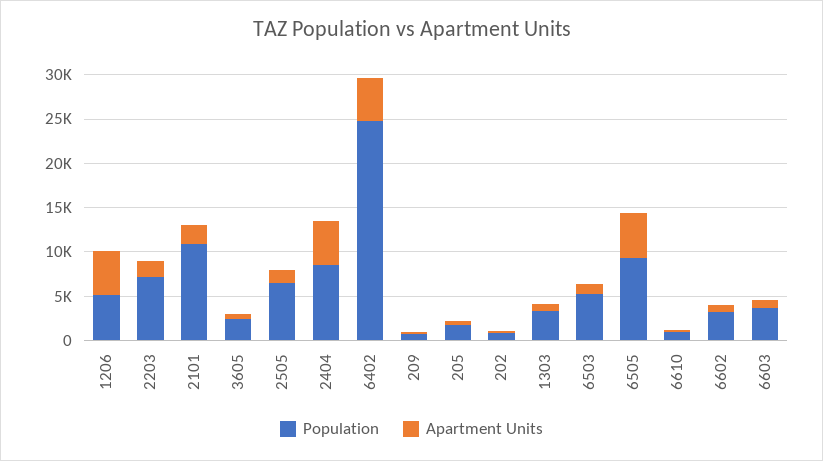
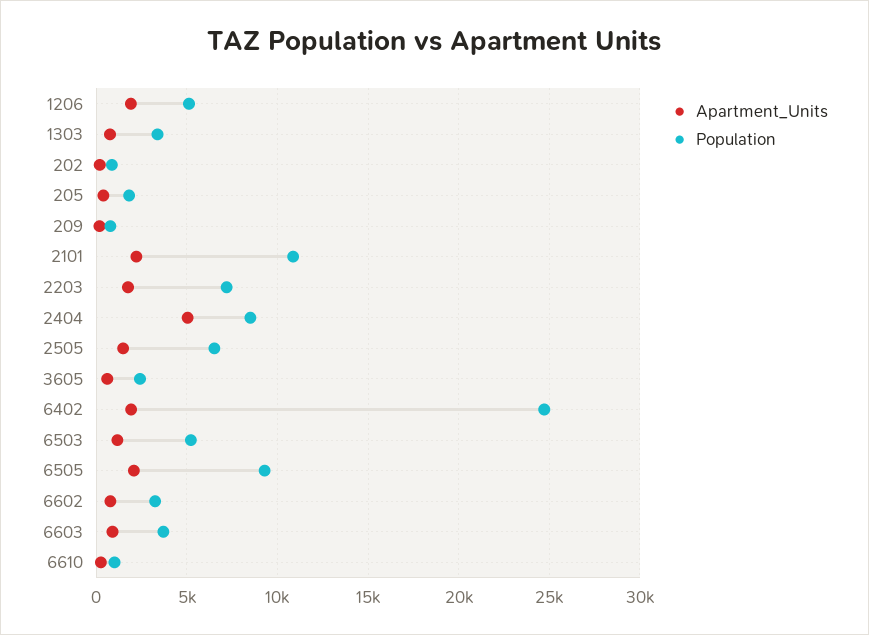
  {
    "Population": {
      "1206": 5000,
      "2203": 7000,
      "2101": 11000,
      "3605": 2500,
      "2505": 6500,
      "2404": 8500,
      "6402": 24500,
      "209": 1000,
      "205": 2000,
      "202": 1000,
      "1303": 3500,
      "6503": 5000,
      "6505": 9500,
      "6610": 1000,
      "6602": 3000,
      "6603": 3500
    },
    "Apartment Units": {
-     "1206": 5000,
+     "1206": 2000,
      "2203": 1500,
      "2101": 2000,
      "3605": 500,
      "2505": 1500,
      "2404": 5000,
-     "6402": 5000,
+     "6402": 2000,
      "209": 0,
      "205": 500,
      "202": 0,
      "1303": 500,
      "6503": 1000,
-     "6505": 5000,
+     "6505": 2000,
      "6610": 0,
      "6602": 1000,
      "6603": 1000
    }
  }

